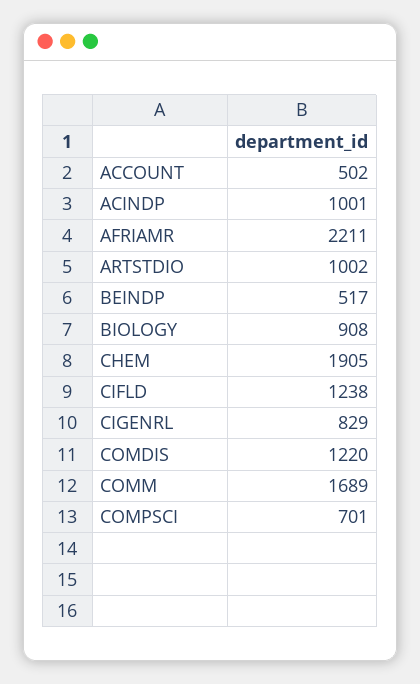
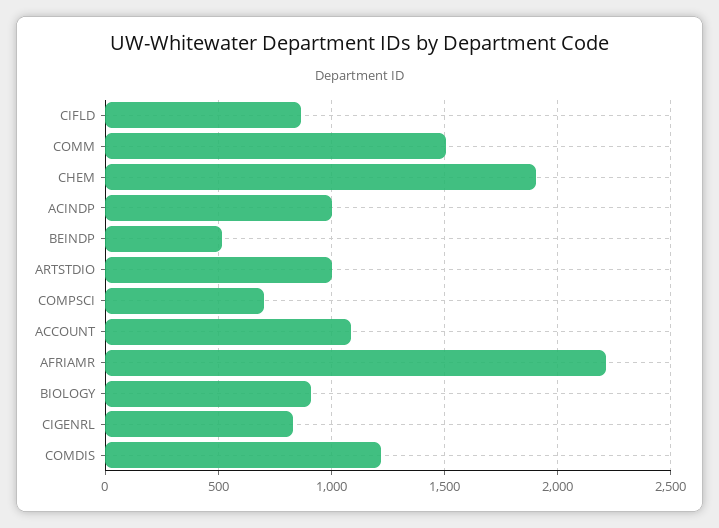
  {
-   "ACCOUNT": 502,
+   "ACCOUNT": 1100,
    "ACINDP": 1001,
    "AFRIAMR": 2211,
    "ARTSTDIO": 1002,
    "BEINDP": 517,
    "BIOLOGY": 908,
    "CHEM": 1905,
-   "CIFLD": 1238,
+   "CIFLD": 850,
    "CIGENRL": 829,
    "COMDIS": 1220,
-   "COMM": 1689,
+   "COMM": 1500,
    "COMPSCI": 701
  }

